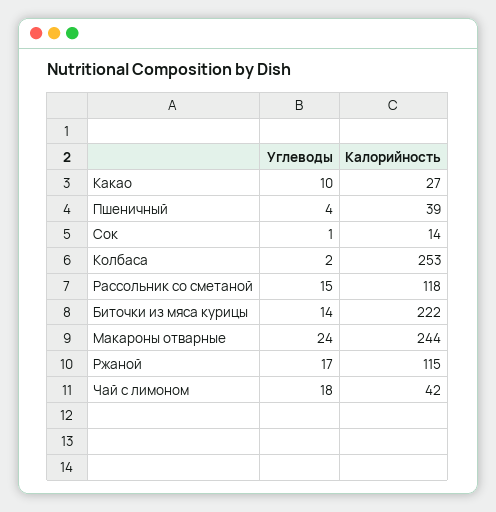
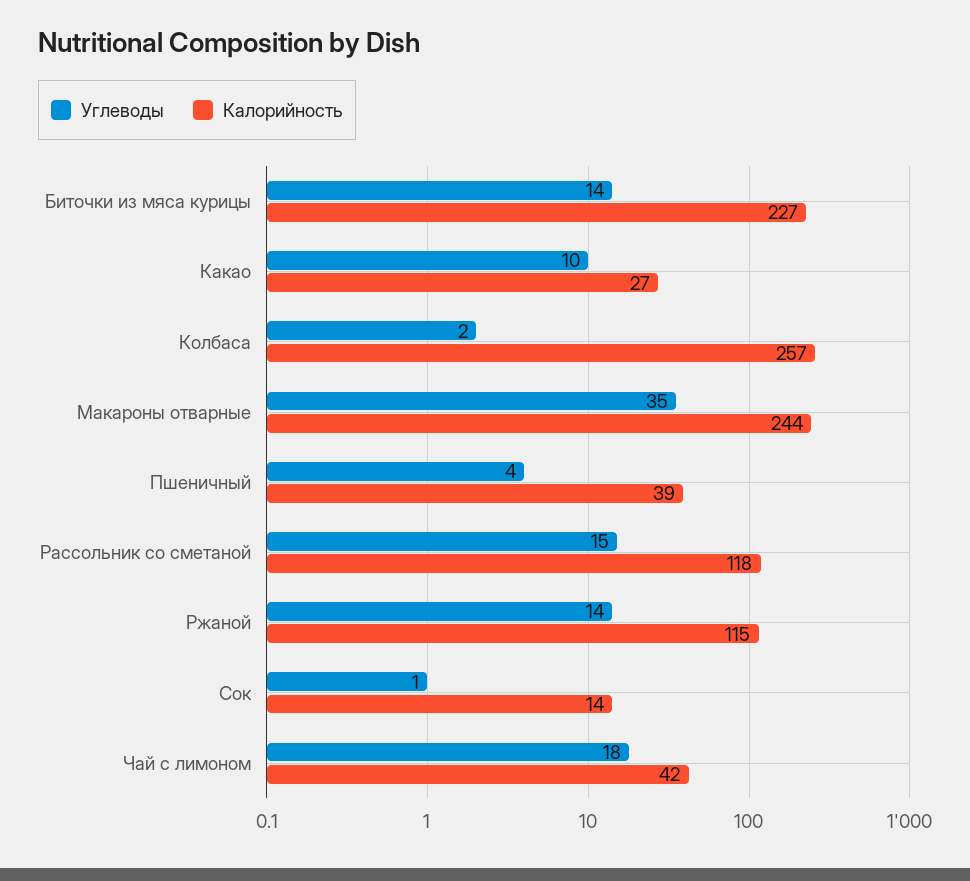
  {
    "Углеводы": {
      "Какао": 10,
      "Пшеничный": 4,
      "Сок": 1,
      "Колбаса": 2,
      "Рассольник со сметаной": 15,
      "Биточки из мяса курицы": 14,
-     "Макароны отварные": 24,
+     "Макароны отварные": 35,
-     "Ржаной": 17,
+     "Ржаной": 14,
      "Чай с лимоном": 18
    },
    "Калорийность": {
      "Какао": 27,
      "Пшеничный": 39,
      "Сок": 14,
-     "Колбаса": 253,
+     "Колбаса": 257,
      "Рассольник со сметаной": 118,
-     "Биточки из мяса курицы": 222,
+     "Биточки из мяса курицы": 227,
      "Макароны отварные": 244,
      "Ржаной": 115,
      "Чай с лимоном": 42
    }
  }

